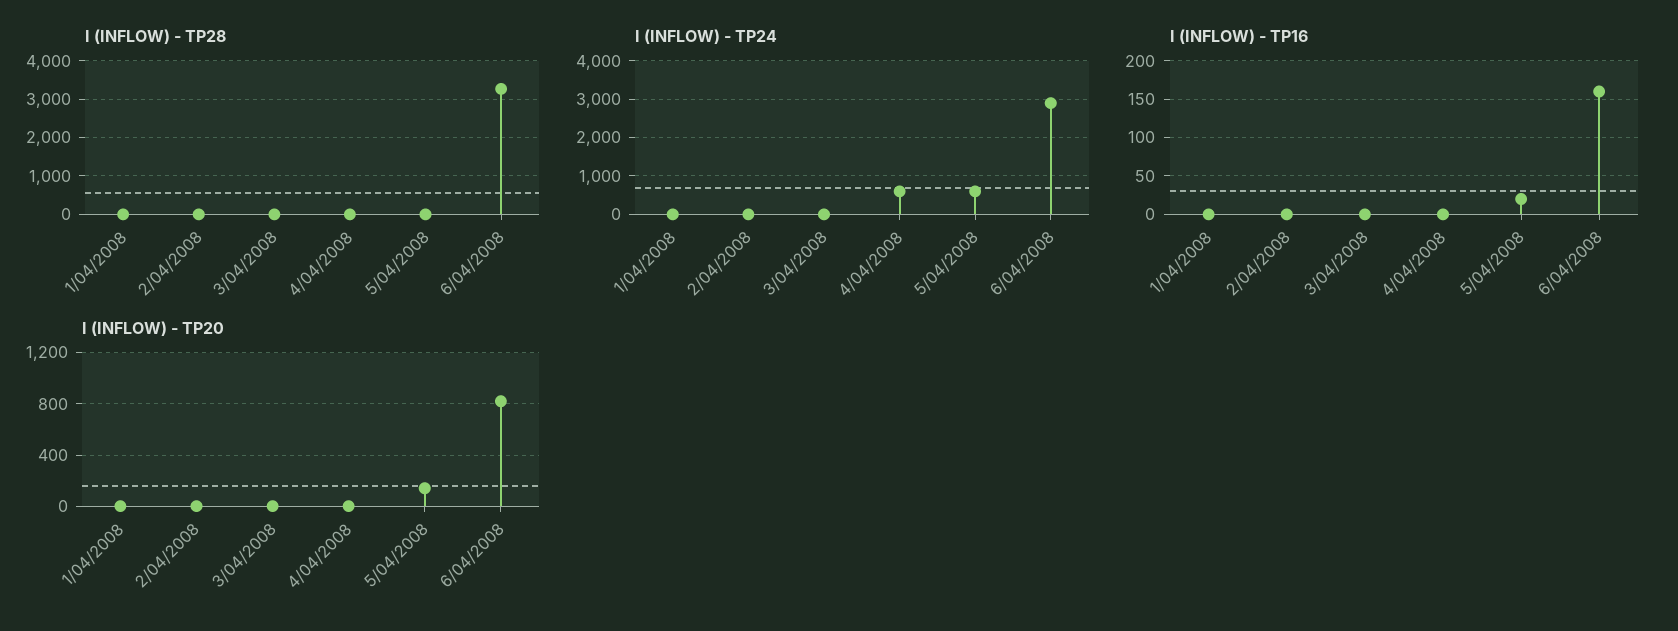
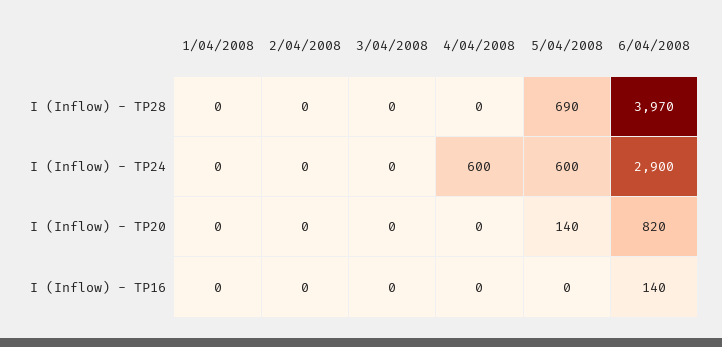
  {
    "I (INFLOW) - TP28": {
      "1/04/2008": 0,
      "2/04/2008": 0,
      "3/04/2008": 0,
      "4/04/2008": 0,
-     "5/04/2008": 0,
+     "5/04/2008": 690,
-     "6/04/2008": 3200
+     "6/04/2008": 3970
    },
    "I (INFLOW) - TP24": {
      "1/04/2008": 0,
      "2/04/2008": 0,
      "3/04/2008": 0,
      "4/04/2008": 600,
      "5/04/2008": 600,
      "6/04/2008": 2900
    },
    "I (INFLOW) - TP16": {
      "1/04/2008": 0,
      "2/04/2008": 0,
      "3/04/2008": 0,
      "4/04/2008": 0,
-     "5/04/2008": 20,
+     "5/04/2008": 0,
-     "6/04/2008": 160
+     "6/04/2008": 140
    },
    "I (INFLOW) - TP20": {
      "1/04/2008": 0,
      "2/04/2008": 0,
      "3/04/2008": 0,
      "4/04/2008": 0,
      "5/04/2008": 140,
      "6/04/2008": 820
    }
  }

